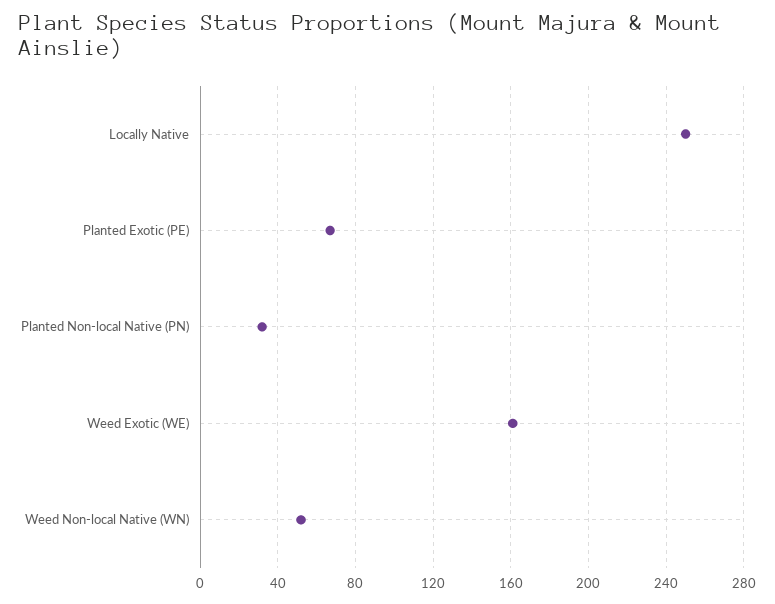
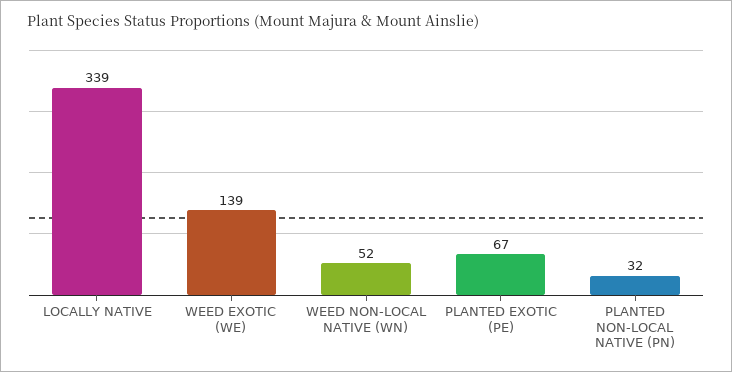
  {
-   "Locally Native": 250,
+   "Locally Native": 339,
    "Planted Exotic (PE)": 67,
    "Planted Non-local Native (PN)": 32,
-   "Weed Exotic (WE)": 160,
+   "Weed Exotic (WE)": 139,
    "Weed Non-local Native (WN)": 52
  }

